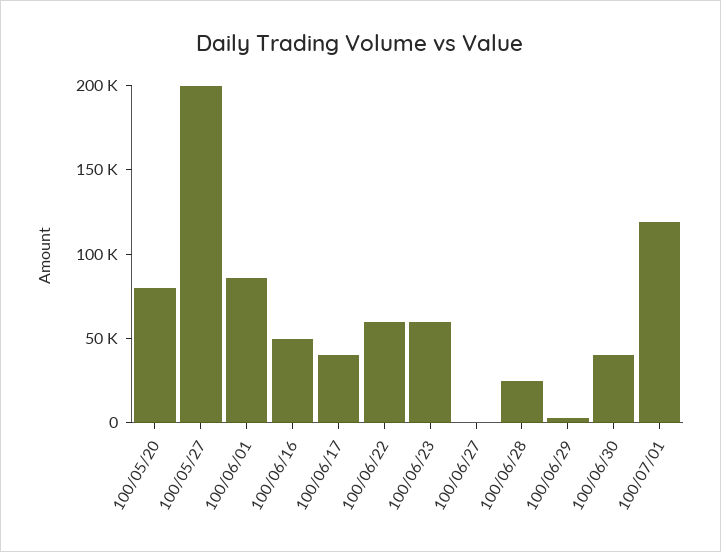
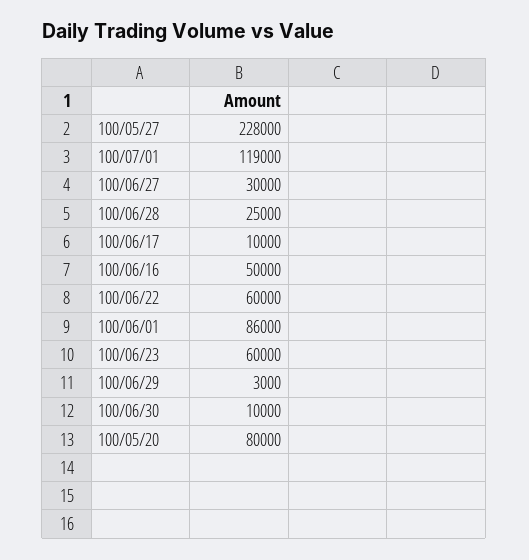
  {
    "100/05/20": 80000,
-   "100/05/27": 200000,
+   "100/05/27": 228000,
    "100/06/01": 86000,
    "100/06/16": 50000,
-   "100/06/17": 40000,
+   "100/06/17": 10000,
    "100/06/22": 60000,
    "100/06/23": 60000,
-   "100/06/27": 0,
+   "100/06/27": 30000,
    "100/06/28": 25000,
    "100/06/29": 3000,
-   "100/06/30": 40000,
+   "100/06/30": 10000,
    "100/07/01": 119000
  }

